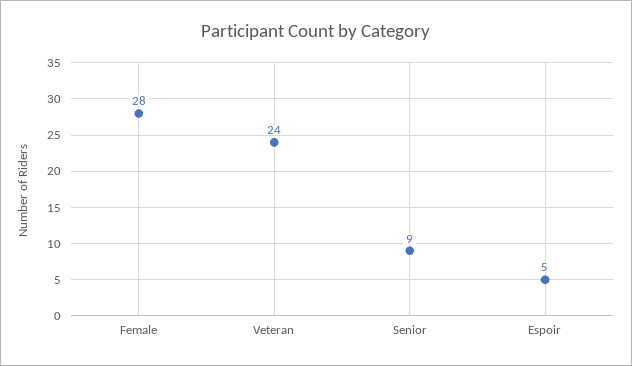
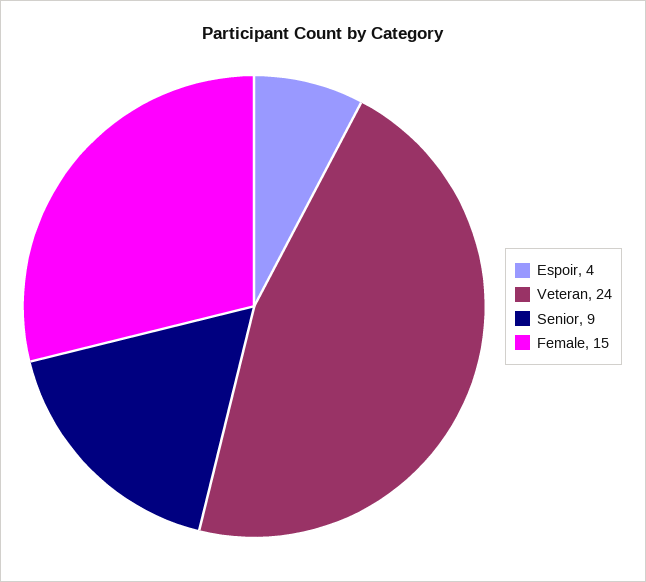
  {
-   "Female": 28,
+   "Female": 15,
    "Veteran": 24,
    "Senior": 9,
-   "Espoir": 5
+   "Espoir": 4
  }

